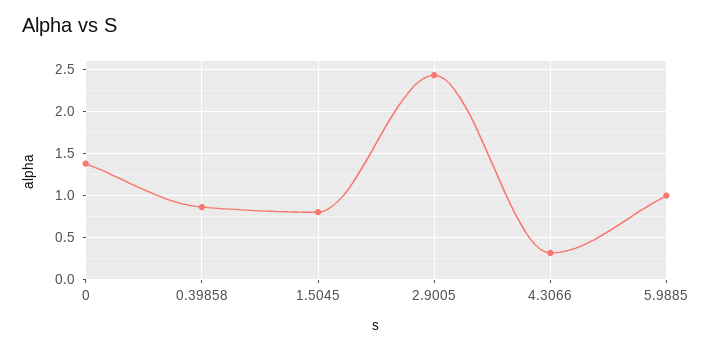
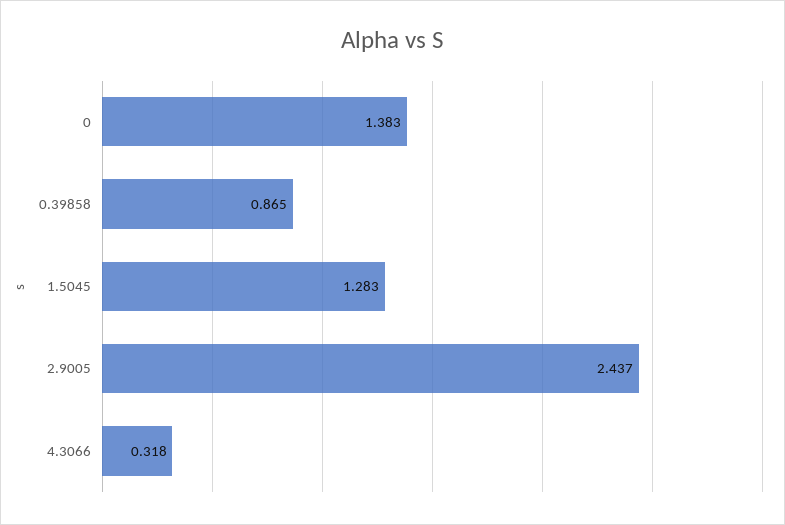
  {
    "0": 1.383,
    "0.39858": 0.865,
-   "1.5045": 0.8,
+   "1.5045": 1.283,
    "2.9005": 2.437,
-   "4.3066": 0.318,
+   "4.3066": 0.318
-   "5.9885": 1
  }

